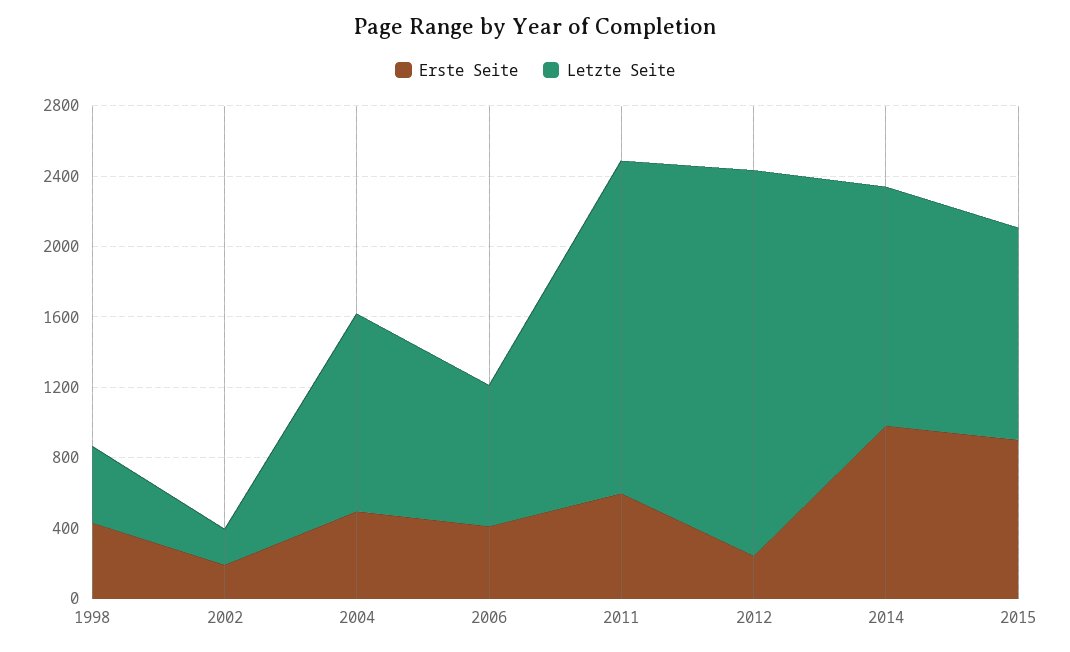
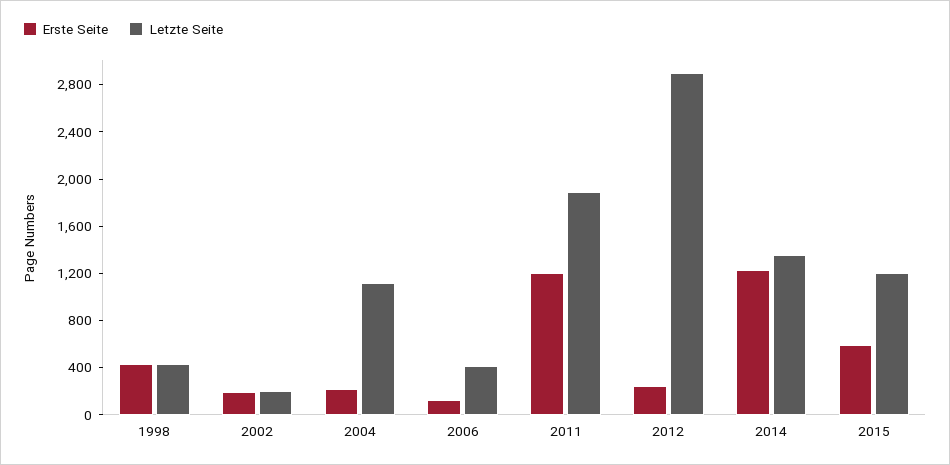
  {
    "Erste Seite": {
      "1998": 400,
      "2002": 200,
-     "2004": 500,
+     "2004": 200,
-     "2006": 400,
+     "2006": 100,
-     "2011": 600,
+     "2011": 1200,
      "2012": 200,
-     "2014": 1000,
+     "2014": 1200,
-     "2015": 900
+     "2015": 600
    },
    "Letzte Seite": {
      "1998": 400,
      "2002": 200,
      "2004": 1100,
-     "2006": 800,
+     "2006": 400,
      "2011": 1900,
-     "2012": 2200,
+     "2012": 2900,
      "2014": 1400,
      "2015": 1200
    }
  }

